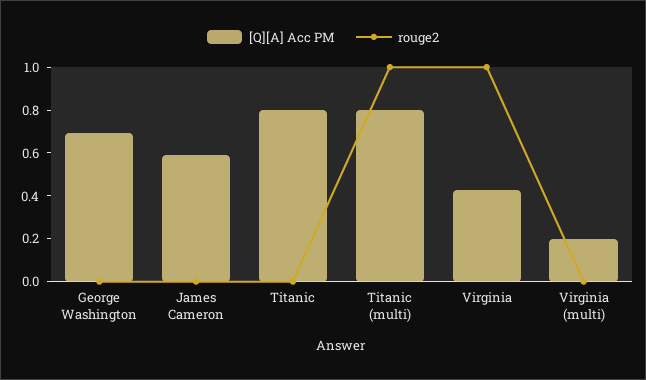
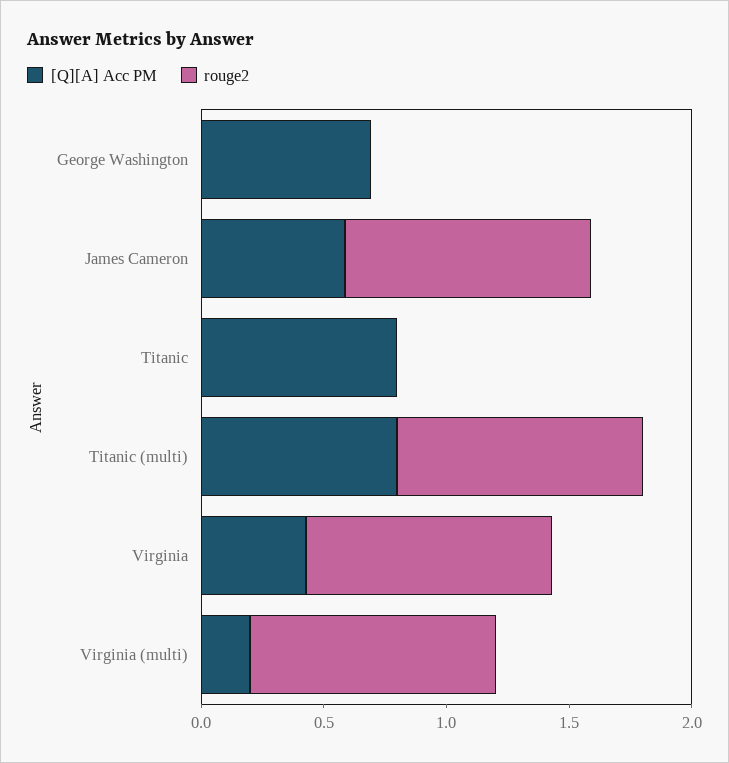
  {
    "[Q][A] Acc PM": {
      "George Washington": 0.7,
      "James Cameron": 0.6,
      "Titanic": 0.8,
      "Titanic (multi)": 0.8,
      "Virginia": 0.45,
      "Virginia (multi)": 0.2
    },
    "rouge2": {
      "George Washington": 0,
-     "James Cameron": 0,
+     "James Cameron": 1,
      "Titanic": 0,
      "Titanic (multi)": 1,
      "Virginia": 1,
-     "Virginia (multi)": 0
+     "Virginia (multi)": 1
    }
  }

